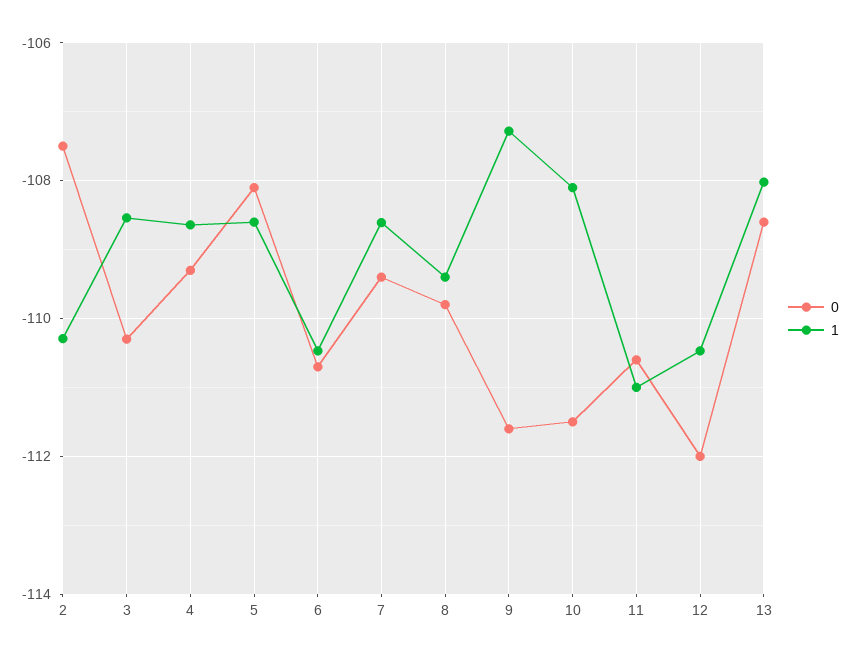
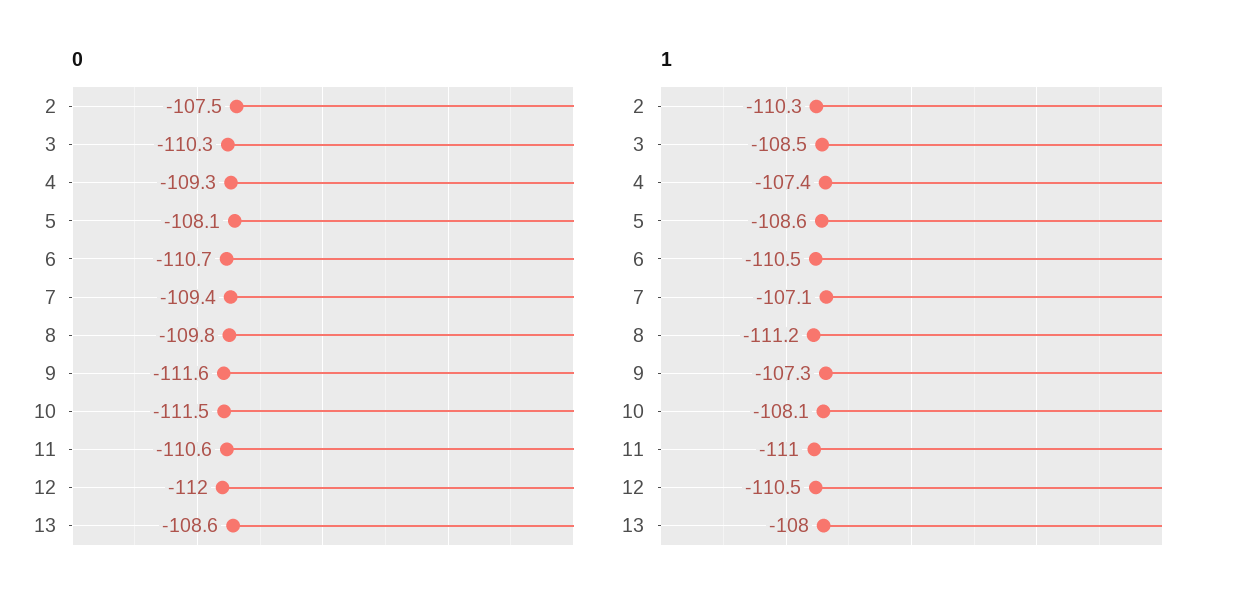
  {
    "0": {
      "2": -107.5,
      "3": -110.3,
      "4": -109.3,
      "5": -108.1,
      "6": -110.7,
      "7": -109.4,
      "8": -109.8,
      "9": -111.6,
      "10": -111.5,
      "11": -110.6,
      "12": -112,
      "13": -108.6
    },
    "1": {
      "2": -110.3,
      "3": -108.5,
-     "4": -108.6,
+     "4": -107.4,
      "5": -108.6,
      "6": -110.5,
-     "7": -108.6,
+     "7": -107.1,
-     "8": -109.4,
+     "8": -111.2,
      "9": -107.3,
      "10": -108.1,
      "11": -111,
      "12": -110.5,
      "13": -108
    }
  }

